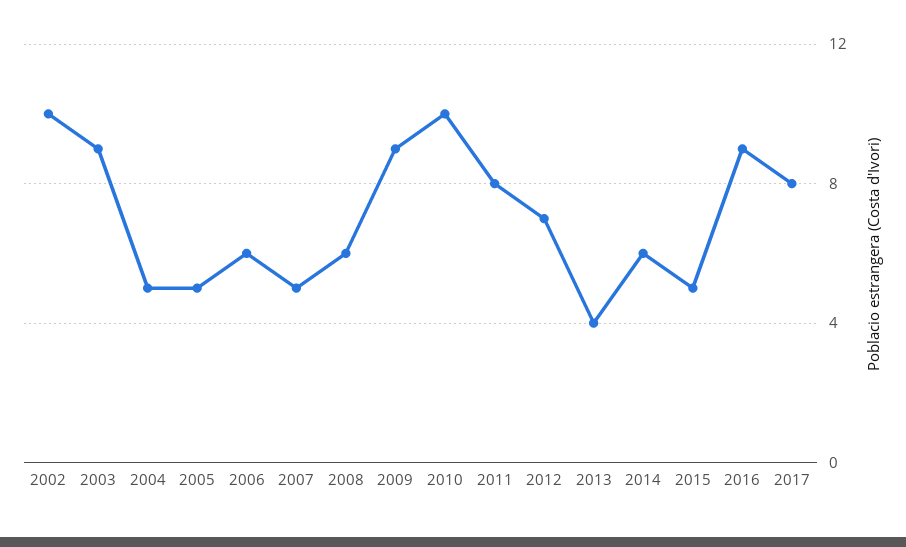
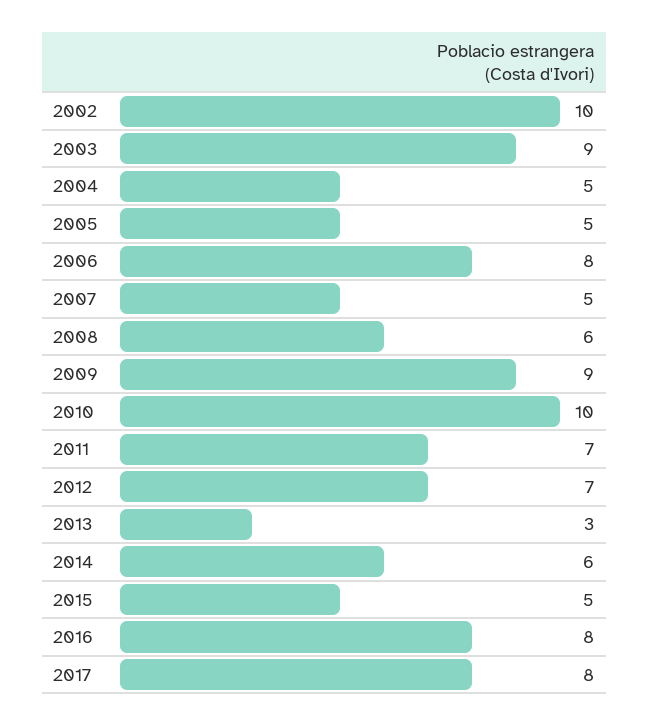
  {
    "2002": 10,
    "2003": 9,
    "2004": 5,
    "2005": 5,
-   "2006": 6,
+   "2006": 8,
    "2007": 5,
    "2008": 6,
    "2009": 9,
    "2010": 10,
-   "2011": 8,
+   "2011": 7,
    "2012": 7,
-   "2013": 4,
+   "2013": 3,
    "2014": 6,
    "2015": 5,
-   "2016": 9,
+   "2016": 8,
    "2017": 8
  }

